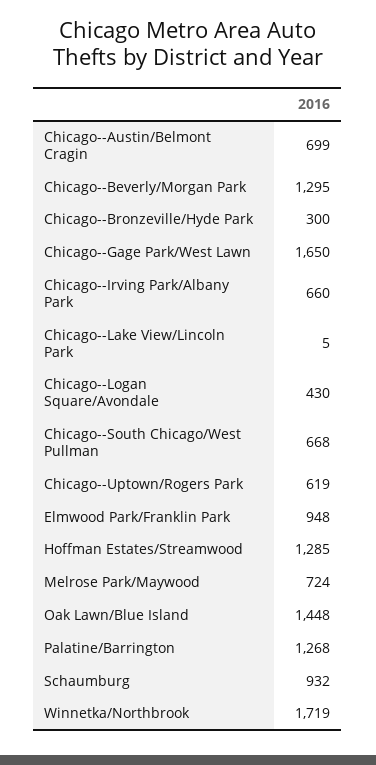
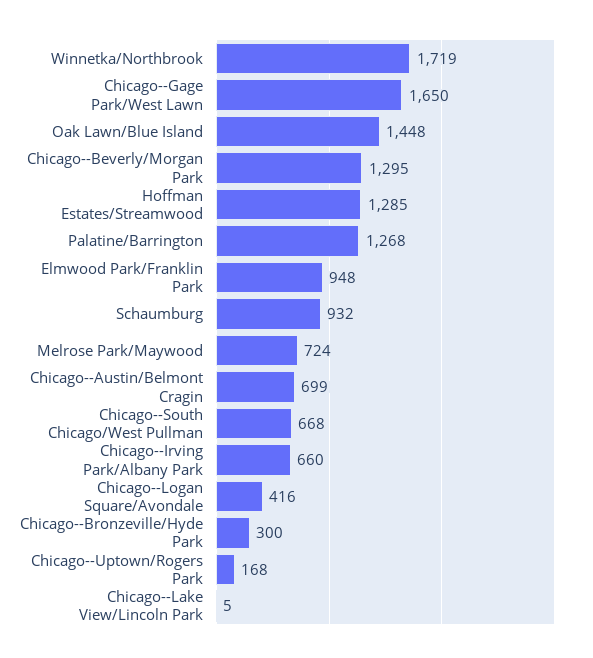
  {
    "Chicago--Austin/Belmont Cragin": 699,
    "Chicago--Beverly/Morgan Park": 1295,
    "Chicago--Bronzeville/Hyde Park": 300,
    "Chicago--Gage Park/West Lawn": 1650,
    "Chicago--Irving Park/Albany Park": 660,
    "Chicago--Lake View/Lincoln Park": 5,
-   "Chicago--Logan Square/Avondale": 430,
+   "Chicago--Logan Square/Avondale": 416,
    "Chicago--South Chicago/West Pullman": 668,
-   "Chicago--Uptown/Rogers Park": 619,
+   "Chicago--Uptown/Rogers Park": 168,
    "Elmwood Park/Franklin Park": 948,
    "Hoffman Estates/Streamwood": 1285,
    "Melrose Park/Maywood": 724,
    "Oak Lawn/Blue Island": 1448,
    "Palatine/Barrington": 1268,
    "Schaumburg": 932,
    "Winnetka/Northbrook": 1719
  }

